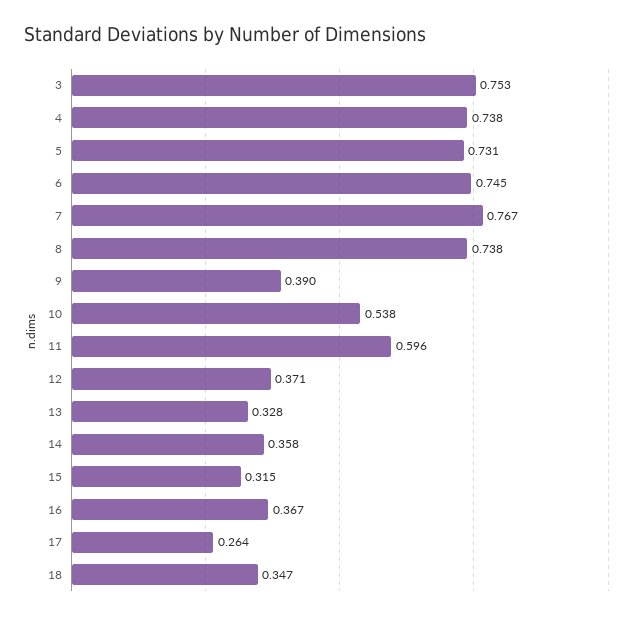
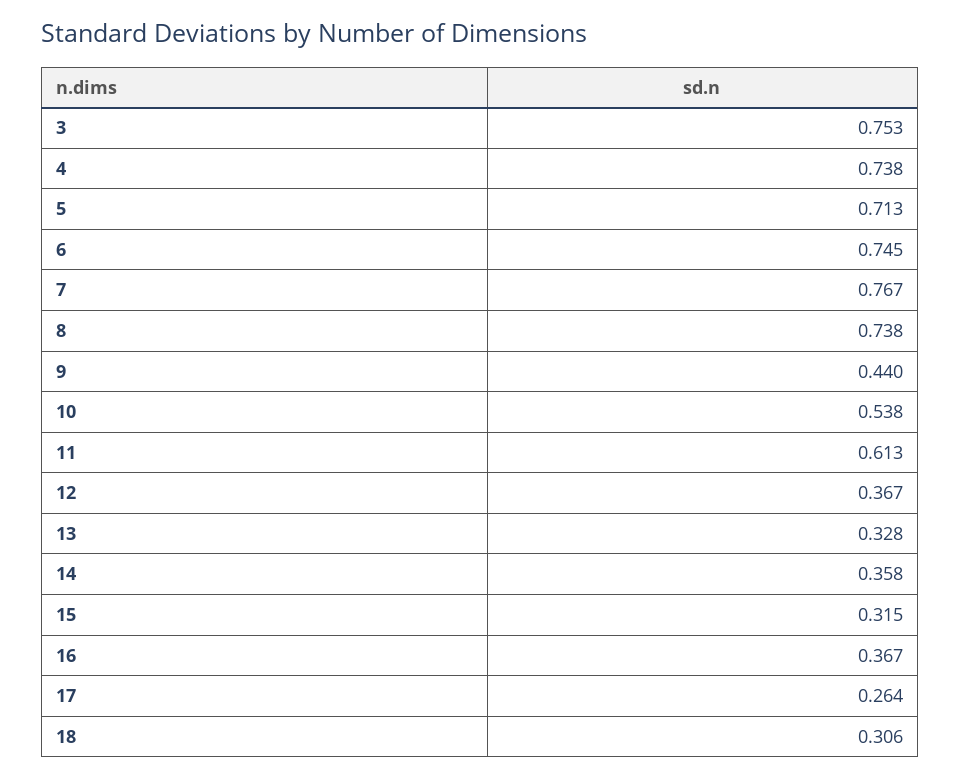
  {
    "3": 0.753,
    "4": 0.738,
-   "5": 0.731,
+   "5": 0.713,
    "6": 0.745,
    "7": 0.767,
    "8": 0.738,
-   "9": 0.39,
+   "9": 0.44,
    "10": 0.538,
-   "11": 0.596,
+   "11": 0.613,
-   "12": 0.371,
+   "12": 0.367,
    "13": 0.328,
    "14": 0.358,
    "15": 0.315,
    "16": 0.367,
    "17": 0.264,
-   "18": 0.347
+   "18": 0.306
  }

